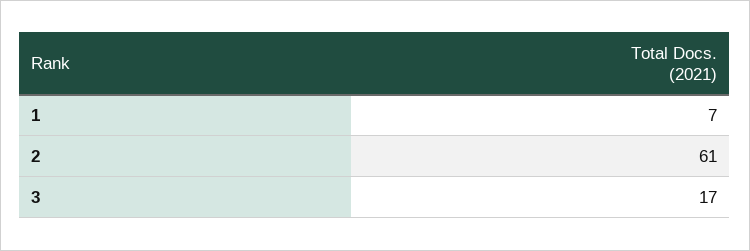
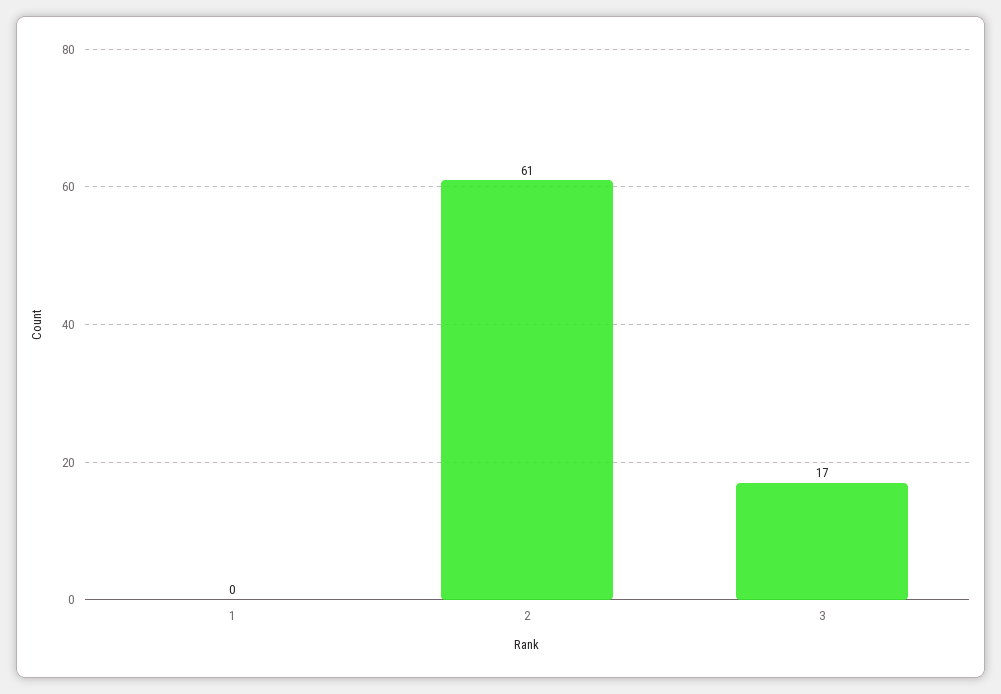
  {
-   "1": 7,
+   "1": 0,
    "2": 61,
    "3": 17
  }

